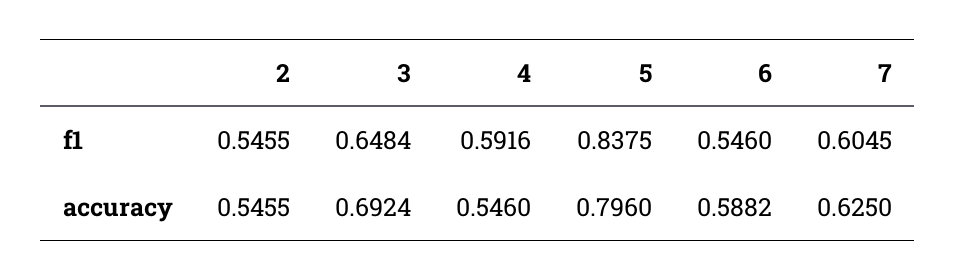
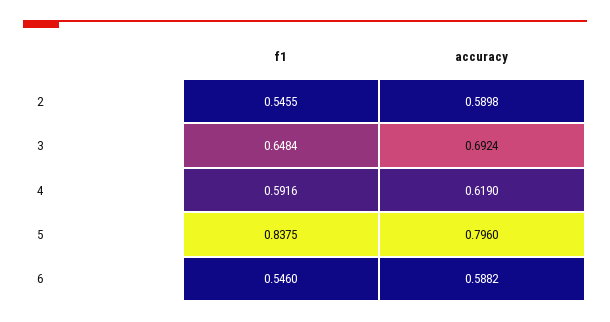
  {
    "2": {
      "f1": 0.5455,
-     "accuracy": 0.5455
+     "accuracy": 0.5898
    },
    "3": {
      "f1": 0.6484,
      "accuracy": 0.6924
    },
    "4": {
      "f1": 0.5916,
-     "accuracy": 0.546
+     "accuracy": 0.619
    },
    "5": {
      "f1": 0.8375,
      "accuracy": 0.796
    },
    "6": {
      "f1": 0.546,
      "accuracy": 0.5882
-   },
+   }
-   "7": {
-     "f1": 0.6045,
-     "accuracy": 0.625
-   }
  }

